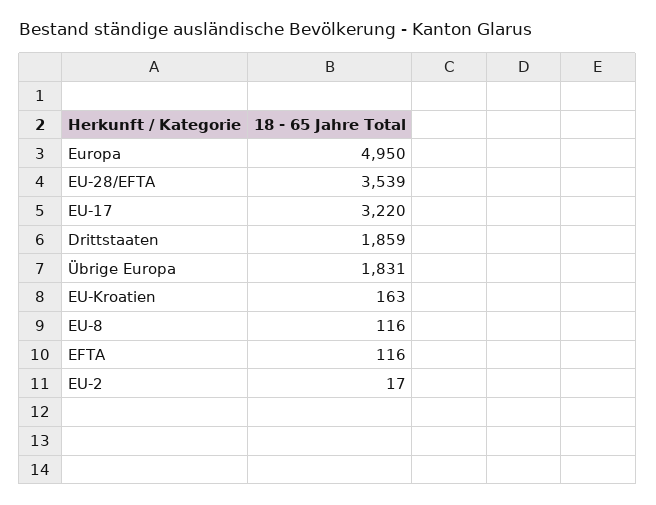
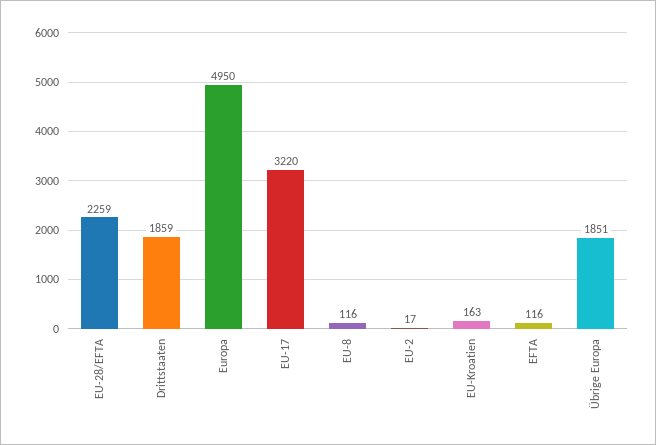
  {
    "Europa": 4950,
-   "EU-28/EFTA": 3539,
+   "EU-28/EFTA": 2259,
    "EU-17": 3220,
    "Drittstaaten": 1859,
-   "Übrige Europa": 1831,
+   "Übrige Europa": 1851,
    "EU-Kroatien": 163,
    "EU-8": 116,
    "EFTA": 116,
    "EU-2": 17
  }

